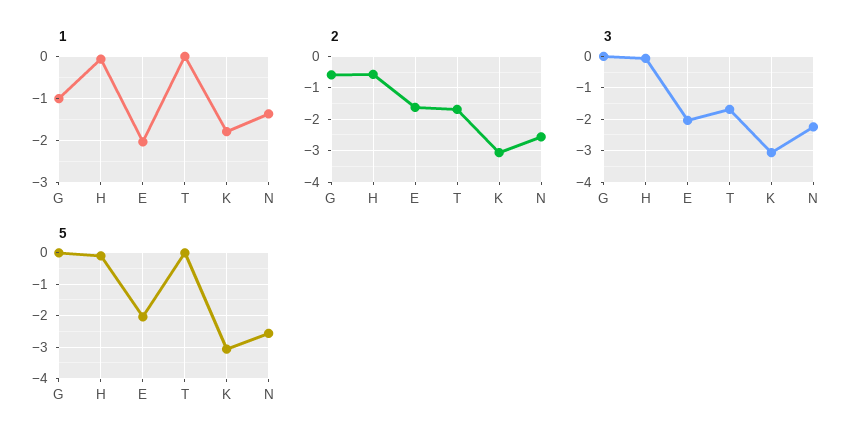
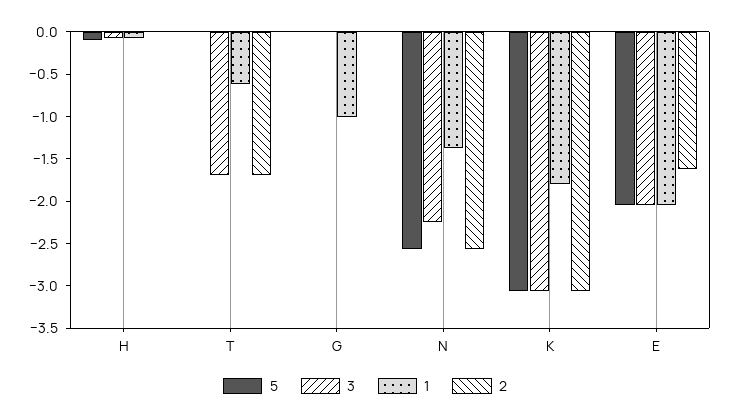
  {
    "1": {
      "G": -1,
      "H": -0.1,
      "E": -2,
-     "T": 0,
+     "T": -0.6,
      "K": -1.8,
      "N": -1.4
    },
    "2": {
-     "G": -0.6,
+     "G": 0,
-     "H": -0.6,
+     "H": 0,
      "E": -1.6,
      "T": -1.7,
      "K": -3.1,
      "N": -2.6
    },
    "3": {
      "G": 0,
      "H": -0.1,
      "E": -2,
      "T": -1.7,
      "K": -3.1,
      "N": -2.2
    },
    "5": {
      "G": 0,
      "H": -0.1,
      "E": -2,
      "T": 0,
      "K": -3.1,
      "N": -2.6
    }
  }

